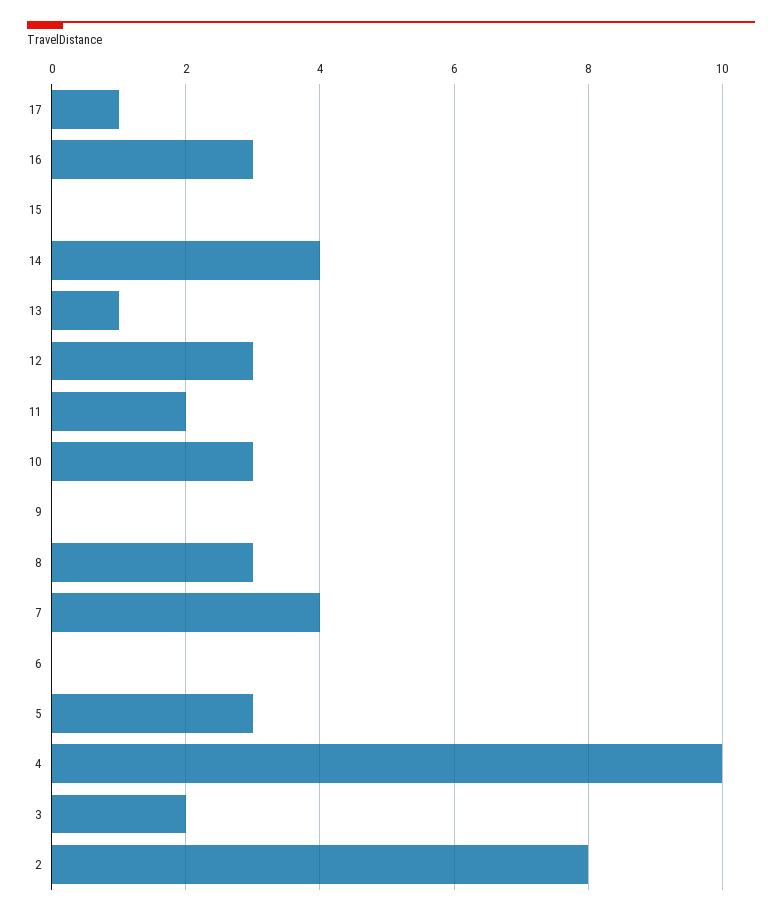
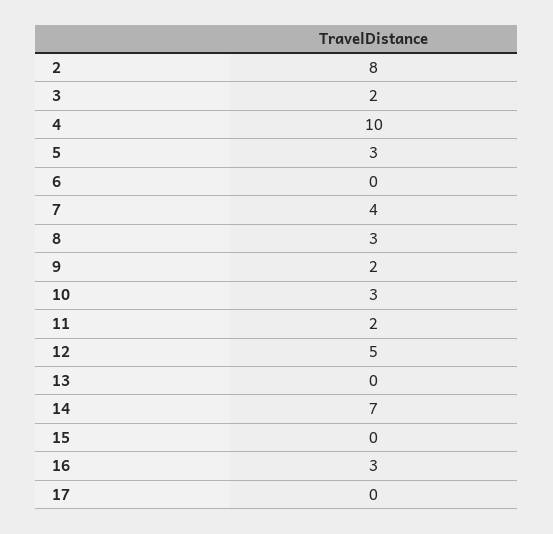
  {
-   "17": 1,
+   "17": 0,
    "16": 3,
    "15": 0,
-   "14": 4,
+   "14": 7,
-   "13": 1,
+   "13": 0,
-   "12": 3,
+   "12": 5,
    "11": 2,
    "10": 3,
-   "9": 0,
+   "9": 2,
    "8": 3,
    "7": 4,
    "6": 0,
    "5": 3,
    "4": 10,
    "3": 2,
    "2": 8
  }

